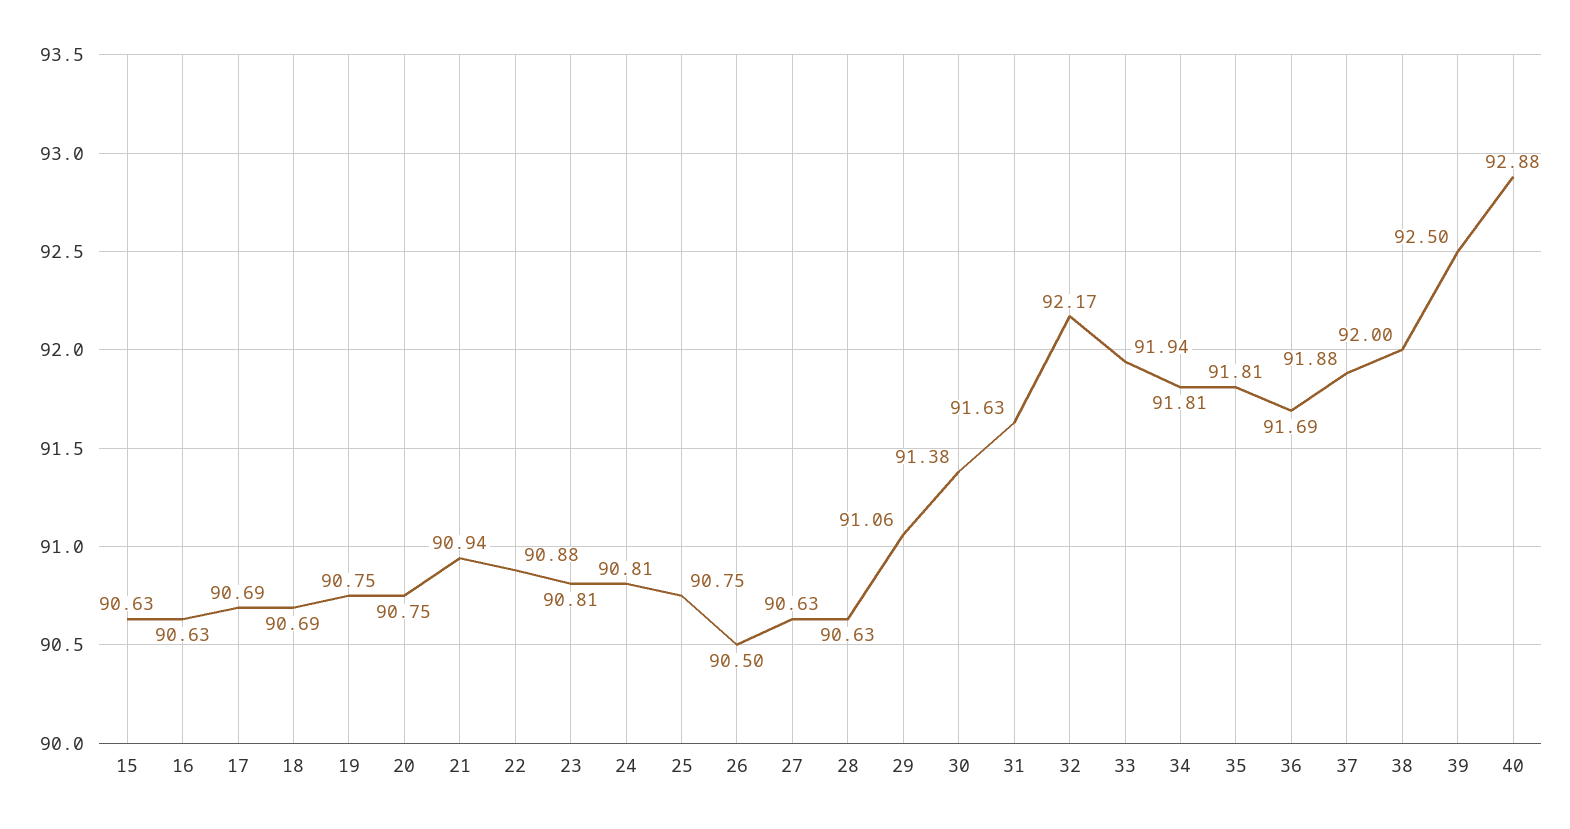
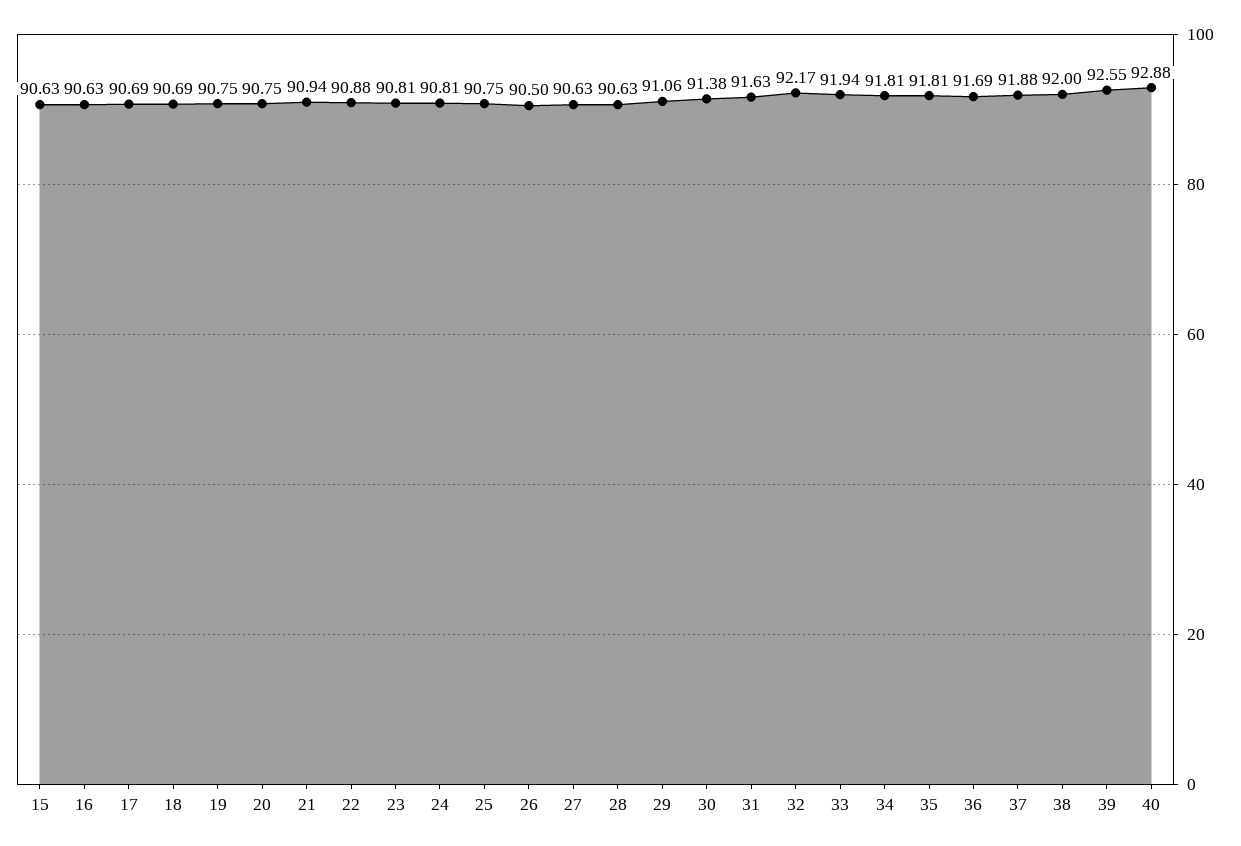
  {
    "15": 90.63,
    "16": 90.63,
    "17": 90.69,
    "18": 90.69,
    "19": 90.75,
    "20": 90.75,
    "21": 90.94,
    "22": 90.88,
    "23": 90.81,
    "24": 90.81,
    "25": 90.75,
    "26": 90.5,
    "27": 90.63,
    "28": 90.63,
    "29": 91.06,
    "30": 91.38,
    "31": 91.63,
    "32": 92.17,
    "33": 91.94,
    "34": 91.81,
    "35": 91.81,
    "36": 91.69,
    "37": 91.88,
    "38": 92,
-   "39": 92.5,
+   "39": 92.55,
    "40": 92.88
  }

